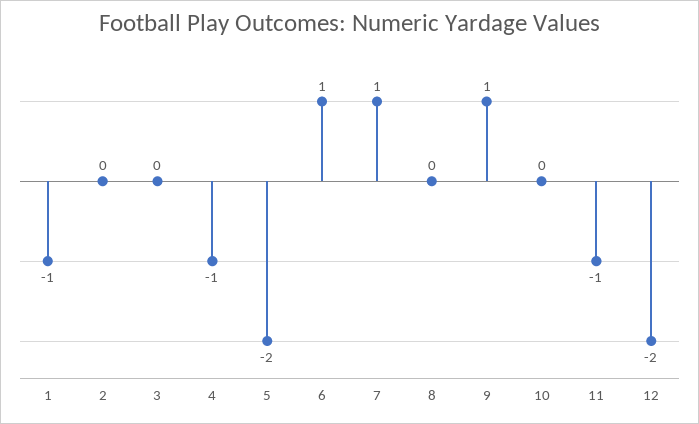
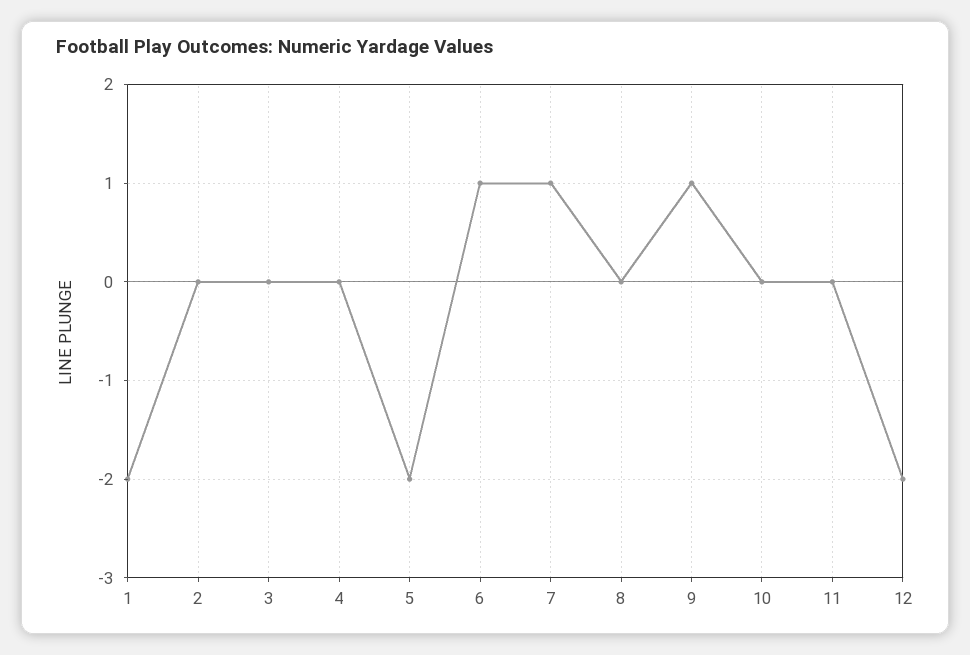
  {
-   "1": -1,
+   "1": -2,
    "2": 0,
    "3": 0,
-   "4": -1,
+   "4": 0,
    "5": -2,
    "6": 1,
    "7": 1,
    "8": 0,
    "9": 1,
    "10": 0,
-   "11": -1,
+   "11": 0,
    "12": -2
  }

